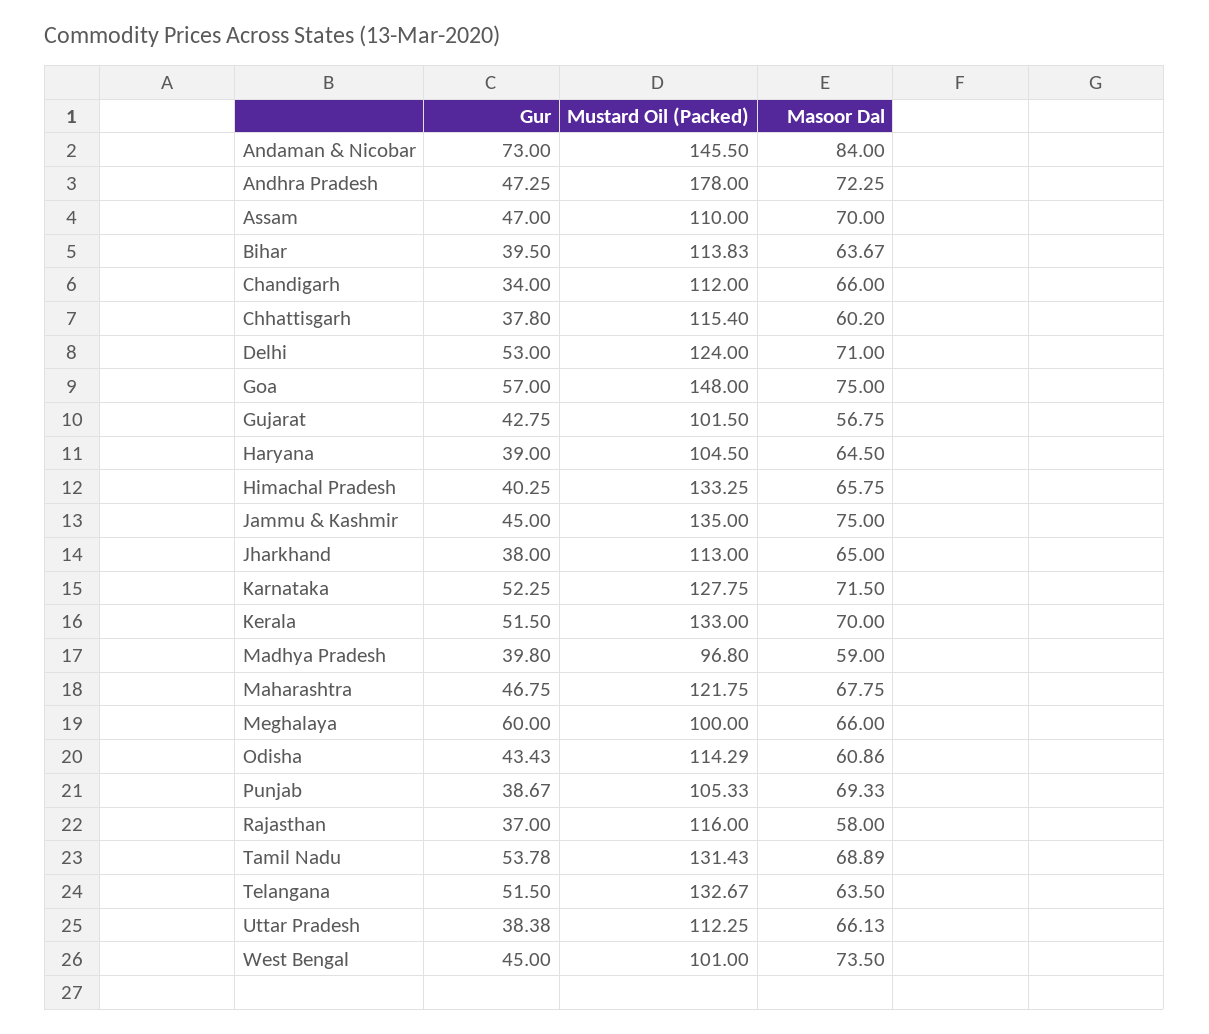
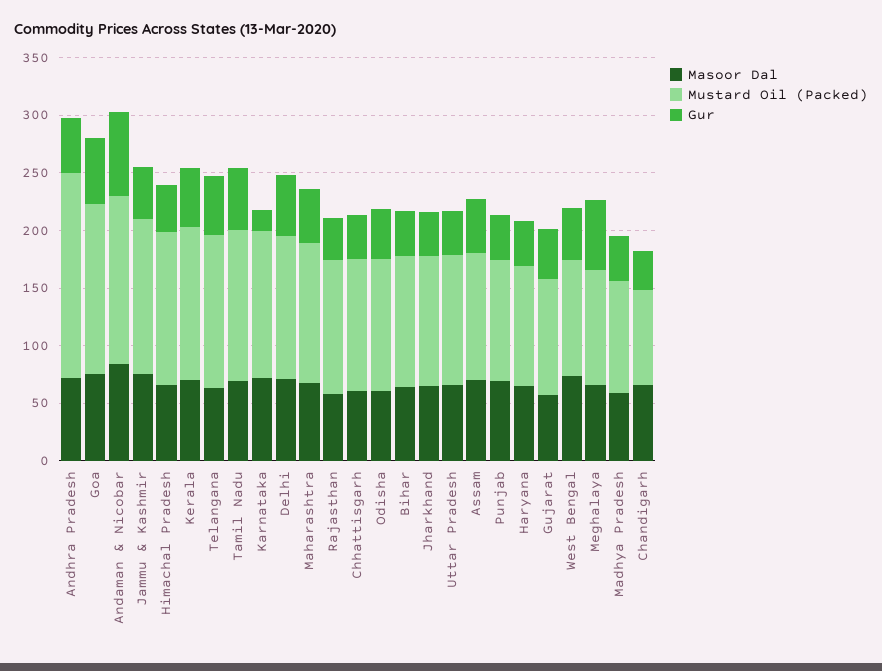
  {
    "Gur": {
      "Andaman & Nicobar": 73,
      "Andhra Pradesh": 47.25,
      "Assam": 47,
      "Bihar": 39.5,
      "Chandigarh": 34,
      "Chhattisgarh": 37.8,
      "Delhi": 53,
      "Goa": 57,
      "Gujarat": 42.75,
      "Haryana": 39,
      "Himachal Pradesh": 40.25,
      "Jammu & Kashmir": 45,
      "Jharkhand": 38,
-     "Karnataka": 52.25,
+     "Karnataka": 20,
      "Kerala": 51.5,
      "Madhya Pradesh": 39.8,
      "Maharashtra": 46.75,
      "Meghalaya": 60,
      "Odisha": 43.43,
      "Punjab": 38.67,
      "Rajasthan": 37,
      "Tamil Nadu": 53.78,
      "Telangana": 51.5,
      "Uttar Pradesh": 38.38,
      "West Bengal": 45
    },
    "Mustard Oil (Packed)": {
      "Andaman & Nicobar": 145.5,
      "Andhra Pradesh": 178,
      "Assam": 110,
      "Bihar": 113.83,
-     "Chandigarh": 112,
+     "Chandigarh": 80,
      "Chhattisgarh": 115.4,
      "Delhi": 124,
      "Goa": 148,
      "Gujarat": 101.5,
      "Haryana": 104.5,
      "Himachal Pradesh": 133.25,
      "Jammu & Kashmir": 135,
      "Jharkhand": 113,
      "Karnataka": 127.75,
      "Kerala": 133,
      "Madhya Pradesh": 96.8,
      "Maharashtra": 121.75,
      "Meghalaya": 100,
      "Odisha": 114.29,
      "Punjab": 105.33,
      "Rajasthan": 116,
      "Tamil Nadu": 131.43,
      "Telangana": 132.67,
      "Uttar Pradesh": 112.25,
      "West Bengal": 101
    },
    "Masoor Dal": {
      "Andaman & Nicobar": 84,
      "Andhra Pradesh": 72.25,
      "Assam": 70,
      "Bihar": 63.67,
      "Chandigarh": 66,
      "Chhattisgarh": 60.2,
      "Delhi": 71,
      "Goa": 75,
      "Gujarat": 56.75,
      "Haryana": 64.5,
      "Himachal Pradesh": 65.75,
      "Jammu & Kashmir": 75,
      "Jharkhand": 65,
      "Karnataka": 71.5,
      "Kerala": 70,
      "Madhya Pradesh": 59,
      "Maharashtra": 67.75,
      "Meghalaya": 66,
      "Odisha": 60.86,
      "Punjab": 69.33,
      "Rajasthan": 58,
      "Tamil Nadu": 68.89,
      "Telangana": 63.5,
      "Uttar Pradesh": 66.13,
      "West Bengal": 73.5
    }
  }

